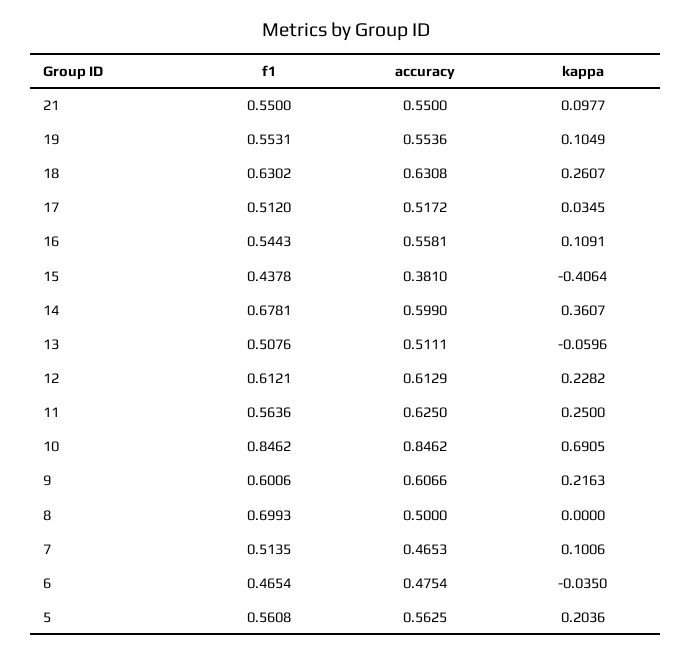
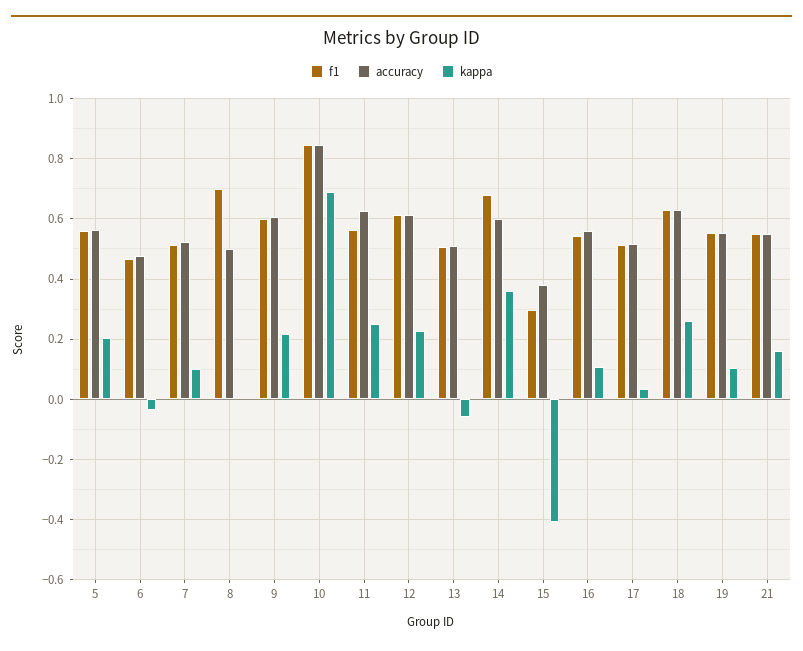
  {
    "f1": {
      "21": 0.55,
      "19": 0.5531,
      "18": 0.6302,
      "17": 0.512,
      "16": 0.5443,
-     "15": 0.4378,
+     "15": 0.3,
      "14": 0.6781,
      "13": 0.5076,
      "12": 0.6121,
      "11": 0.5636,
      "10": 0.8462,
      "9": 0.6006,
      "8": 0.6993,
      "7": 0.5135,
      "6": 0.4654,
      "5": 0.5608
    },
    "accuracy": {
      "21": 0.55,
      "19": 0.5536,
      "18": 0.6308,
      "17": 0.5172,
      "16": 0.5581,
      "15": 0.381,
      "14": 0.599,
      "13": 0.5111,
      "12": 0.6129,
      "11": 0.625,
      "10": 0.8462,
      "9": 0.6066,
      "8": 0.5,
-     "7": 0.4653,
+     "7": 0.52,
      "6": 0.4754,
      "5": 0.5625
    },
    "kappa": {
-     "21": 0.0977,
+     "21": 0.16,
      "19": 0.1049,
      "18": 0.2607,
      "17": 0.0345,
      "16": 0.1091,
      "15": -0.4064,
      "14": 0.3607,
      "13": -0.0596,
      "12": 0.2282,
      "11": 0.25,
      "10": 0.6905,
      "9": 0.2163,
      "8": 0,
      "7": 0.1006,
      "6": -0.035,
      "5": 0.2036
    }
  }

